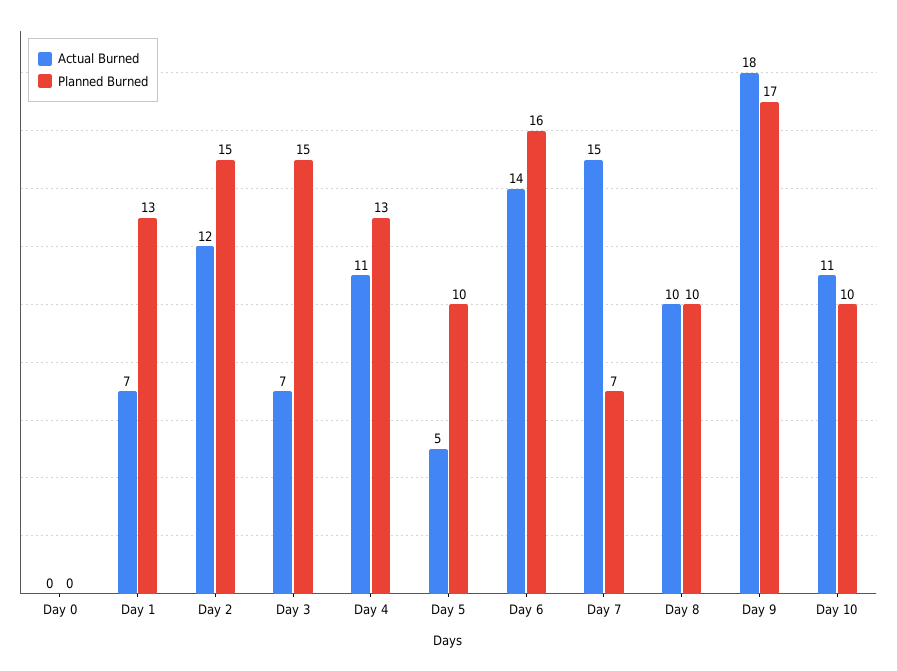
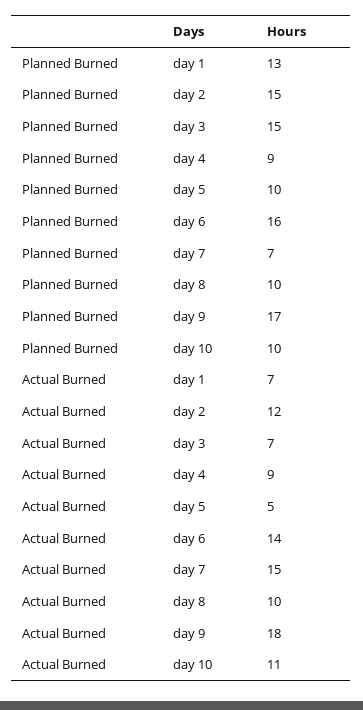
  {
    "Actual Burned": {
-     "Day 0": 0,
      "Day 1": 7,
      "Day 2": 12,
      "Day 3": 7,
-     "Day 4": 11,
+     "Day 4": 9,
      "Day 5": 5,
      "Day 6": 14,
      "Day 7": 15,
      "Day 8": 10,
      "Day 9": 18,
      "Day 10": 11
    },
    "Planned Burned": {
-     "Day 0": 0,
      "Day 1": 13,
      "Day 2": 15,
      "Day 3": 15,
-     "Day 4": 13,
+     "Day 4": 9,
      "Day 5": 10,
      "Day 6": 16,
      "Day 7": 7,
      "Day 8": 10,
      "Day 9": 17,
      "Day 10": 10
    }
  }

